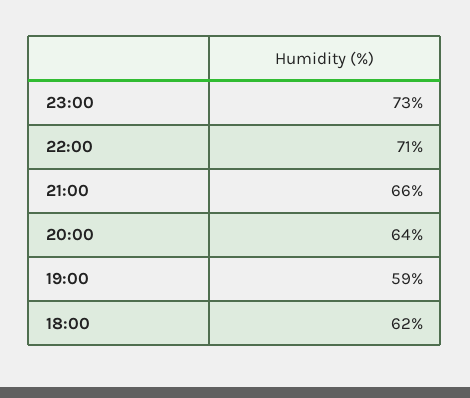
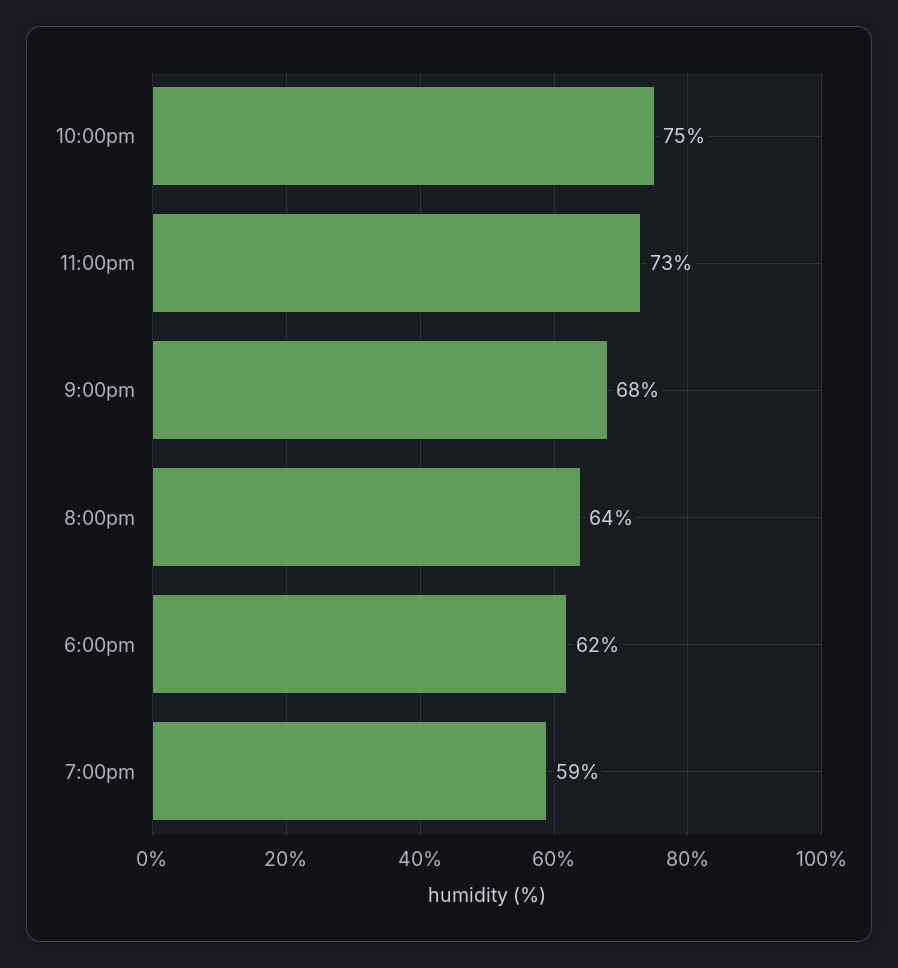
  {
    "23:00": 73,
-   "22:00": 71,
+   "22:00": 75,
-   "21:00": 66,
+   "21:00": 68,
    "20:00": 64,
    "19:00": 59,
    "18:00": 62
  }

